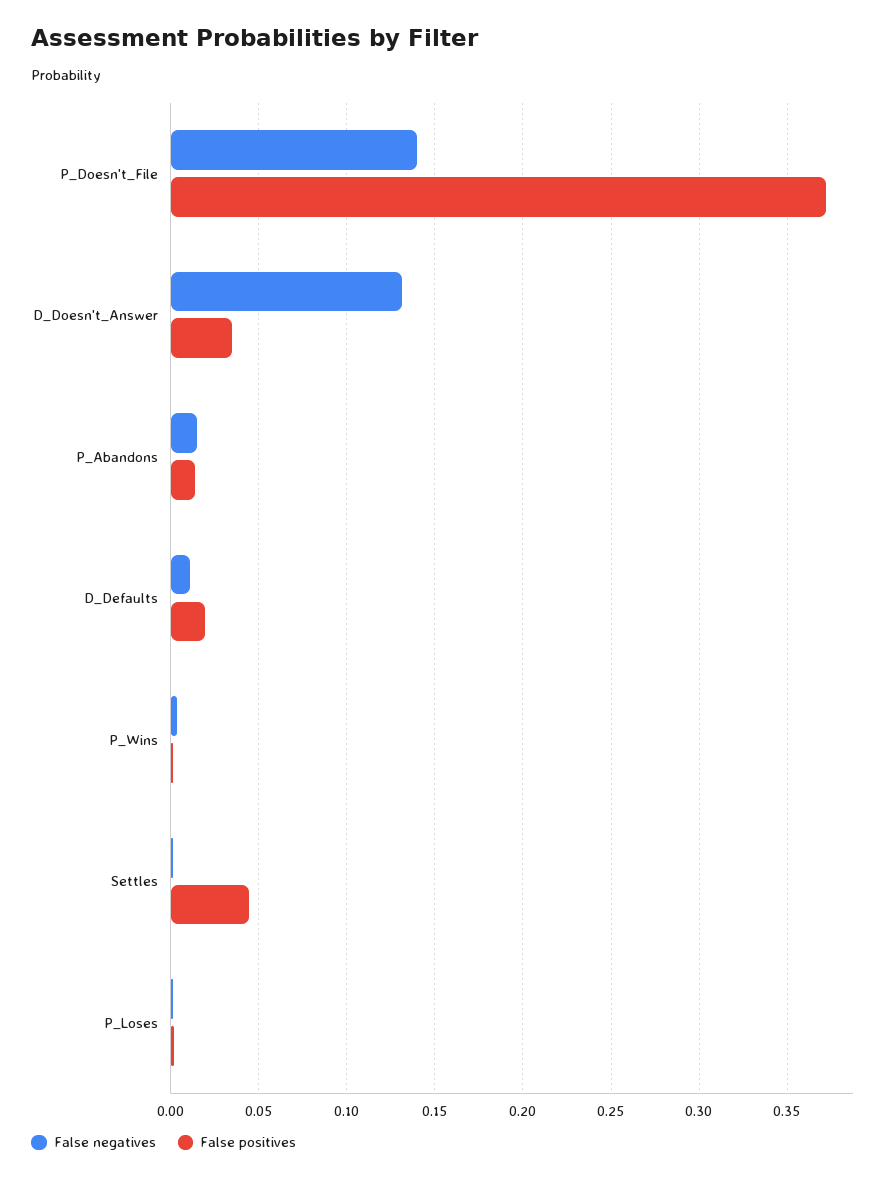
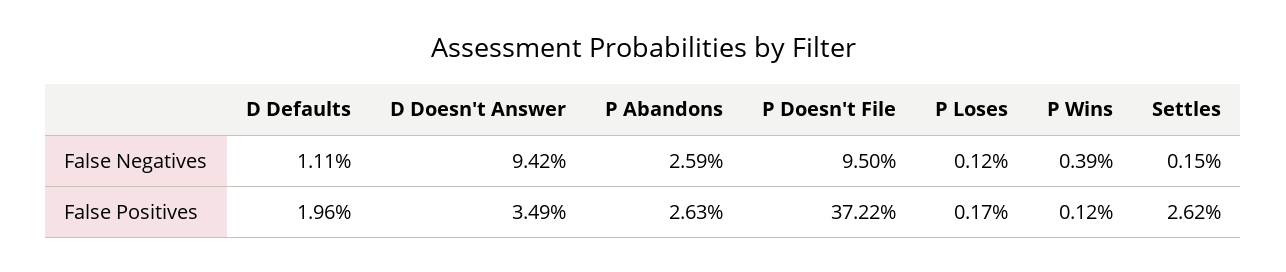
  {
    "False negatives": {
-     "P_Doesn't_File": 0.14,
+     "P_Doesn't_File": 0.095,
-     "D_Doesn't_Answer": 0.13,
+     "D_Doesn't_Answer": 0.0942,
-     "P_Abandons": 0.015,
+     "P_Abandons": 0.0259,
      "D_Defaults": 0.0111,
      "P_Wins": 0.0039,
      "Settles": 0.0015,
      "P_Loses": 0.0012
    },
    "False positives": {
      "P_Doesn't_File": 0.3722,
      "D_Doesn't_Answer": 0.0349,
-     "P_Abandons": 0.015,
+     "P_Abandons": 0.0263,
      "D_Defaults": 0.0196,
      "P_Wins": 0.0012,
-     "Settles": 0.045,
+     "Settles": 0.0262,
      "P_Loses": 0.0017
    }
  }

